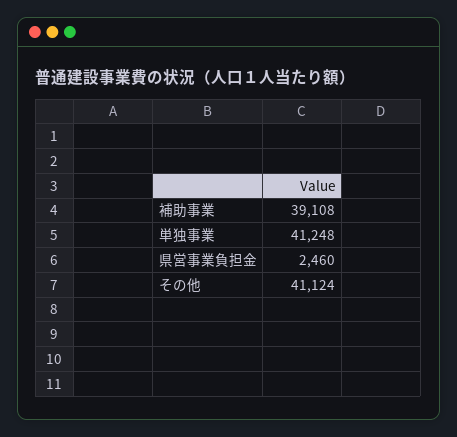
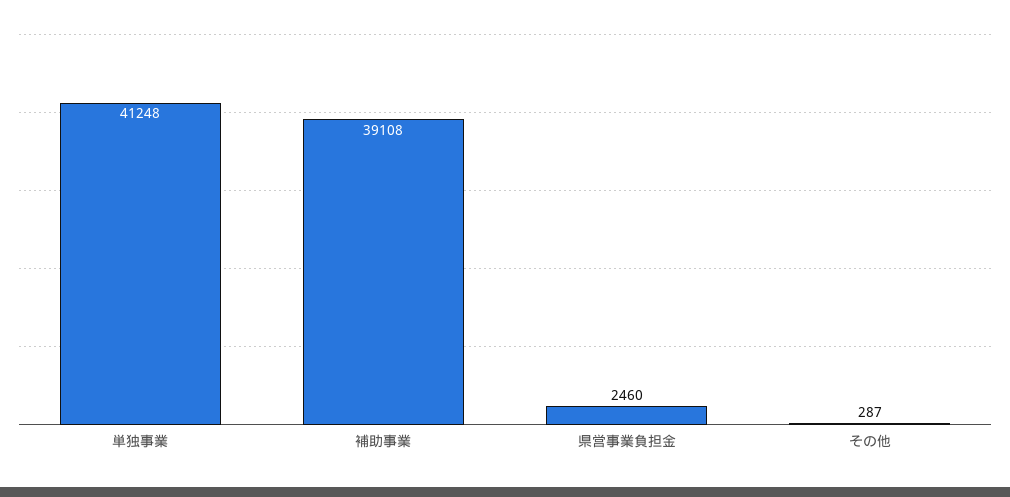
  {
    "補助事業": 39108,
    "単独事業": 41248,
    "県営事業負担金": 2460,
-   "その他": 41124
+   "その他": 287
  }

